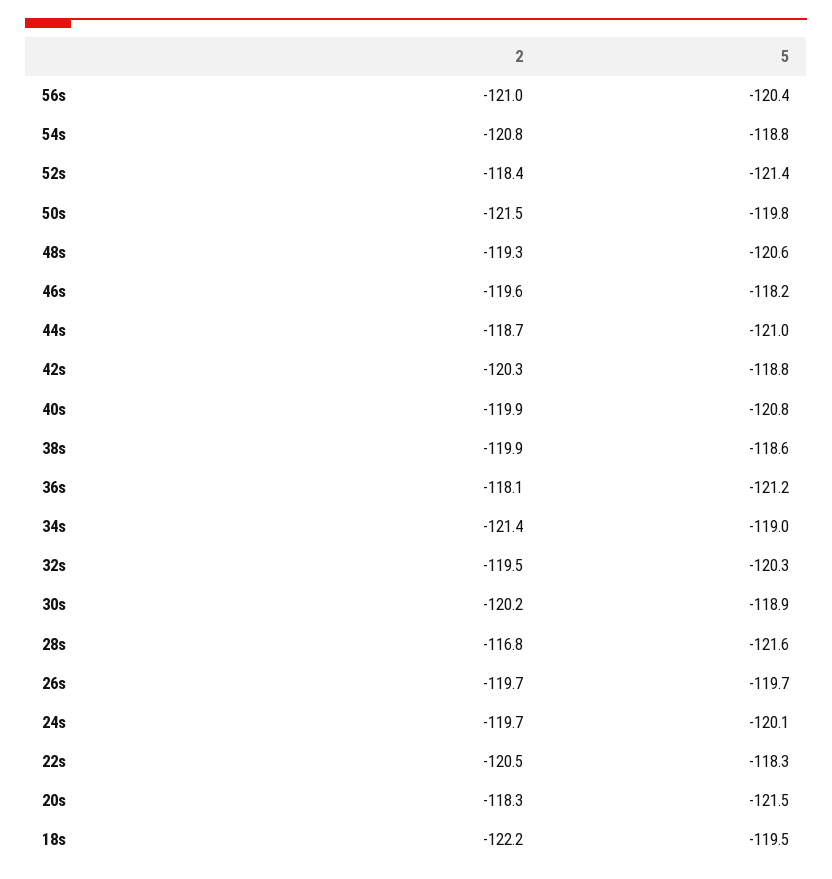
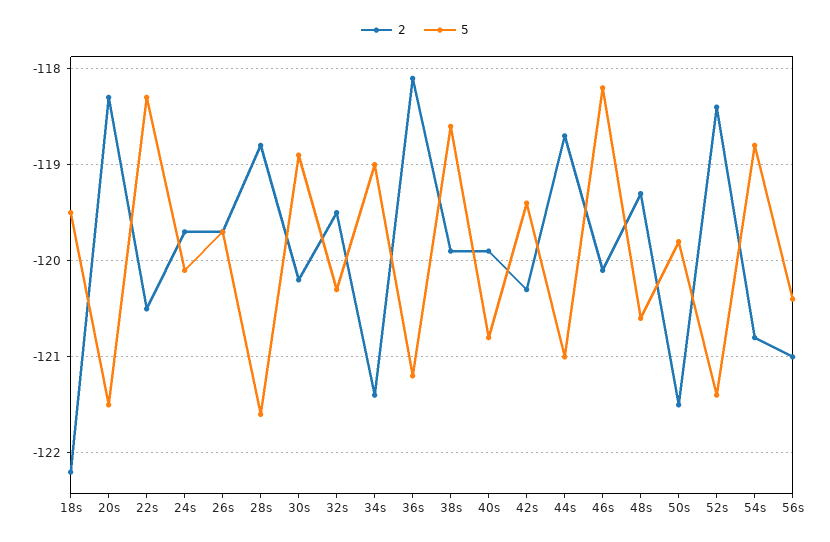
  {
    "2": {
      "56s": -121,
      "54s": -120.8,
      "52s": -118.4,
      "50s": -121.5,
      "48s": -119.3,
-     "46s": -119.6,
+     "46s": -120.1,
      "44s": -118.7,
      "42s": -120.3,
      "40s": -119.9,
      "38s": -119.9,
      "36s": -118.1,
      "34s": -121.4,
      "32s": -119.5,
      "30s": -120.2,
-     "28s": -116.8,
+     "28s": -118.8,
      "26s": -119.7,
      "24s": -119.7,
      "22s": -120.5,
      "20s": -118.3,
      "18s": -122.2
    },
    "5": {
      "56s": -120.4,
      "54s": -118.8,
      "52s": -121.4,
      "50s": -119.8,
      "48s": -120.6,
      "46s": -118.2,
      "44s": -121,
-     "42s": -118.8,
+     "42s": -119.4,
      "40s": -120.8,
      "38s": -118.6,
      "36s": -121.2,
      "34s": -119,
      "32s": -120.3,
      "30s": -118.9,
      "28s": -121.6,
      "26s": -119.7,
      "24s": -120.1,
      "22s": -118.3,
      "20s": -121.5,
      "18s": -119.5
    }
  }

